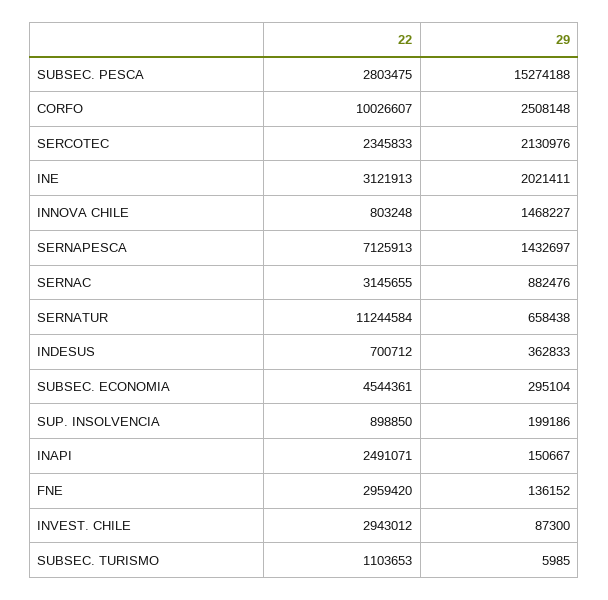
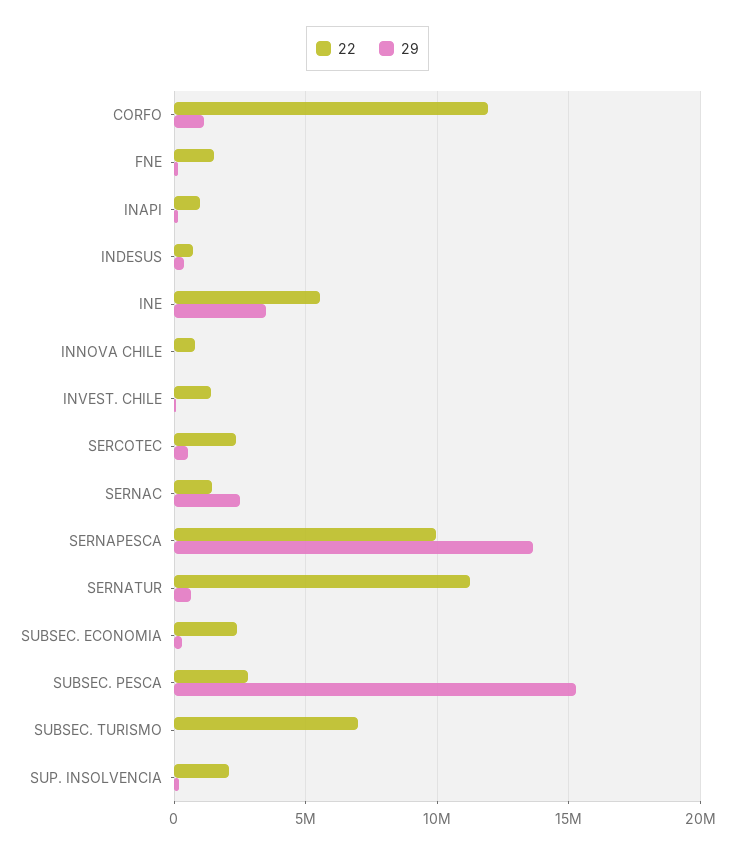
  {
    "22": {
      "SUBSEC. PESCA": 2803475,
-     "CORFO": 10026607,
+     "CORFO": 12000000,
      "SERCOTEC": 2345833,
-     "INE": 3121913,
+     "INE": 5500000,
      "INNOVA CHILE": 803248,
-     "SERNAPESCA": 7125913,
+     "SERNAPESCA": 10000000,
-     "SERNAC": 3145655,
+     "SERNAC": 1500000,
      "SERNATUR": 11244584,
      "INDESUS": 700712,
-     "SUBSEC. ECONOMIA": 4544361,
+     "SUBSEC. ECONOMIA": 2500000,
-     "SUP. INSOLVENCIA": 898850,
+     "SUP. INSOLVENCIA": 2000000,
-     "INAPI": 2491071,
+     "INAPI": 1000000,
-     "FNE": 2959420,
+     "FNE": 1500000,
-     "INVEST. CHILE": 2943012,
+     "INVEST. CHILE": 1500000,
-     "SUBSEC. TURISMO": 1103653
+     "SUBSEC. TURISMO": 7000000
    },
    "29": {
      "SUBSEC. PESCA": 15274188,
-     "CORFO": 2508148,
+     "CORFO": 1000000,
-     "SERCOTEC": 2130976,
+     "SERCOTEC": 500000,
-     "INE": 2021411,
+     "INE": 3500000,
-     "INNOVA CHILE": 1468227,
+     "INNOVA CHILE": 0,
-     "SERNAPESCA": 1432697,
+     "SERNAPESCA": 13500000,
-     "SERNAC": 882476,
+     "SERNAC": 2500000,
      "SERNATUR": 658438,
      "INDESUS": 362833,
      "SUBSEC. ECONOMIA": 295104,
      "SUP. INSOLVENCIA": 199186,
      "INAPI": 150667,
      "FNE": 136152,
      "INVEST. CHILE": 87300,
      "SUBSEC. TURISMO": 5985
    }
  }

